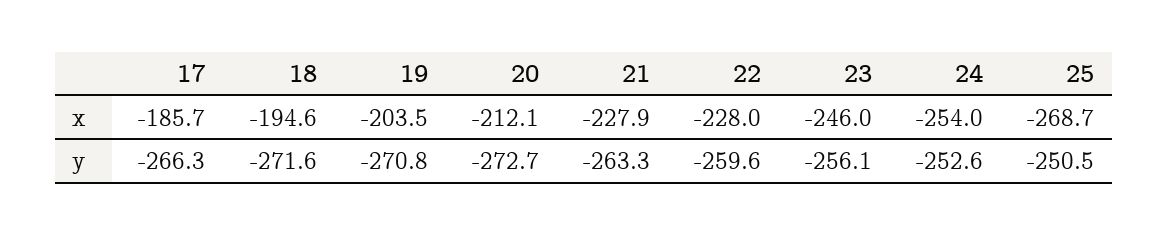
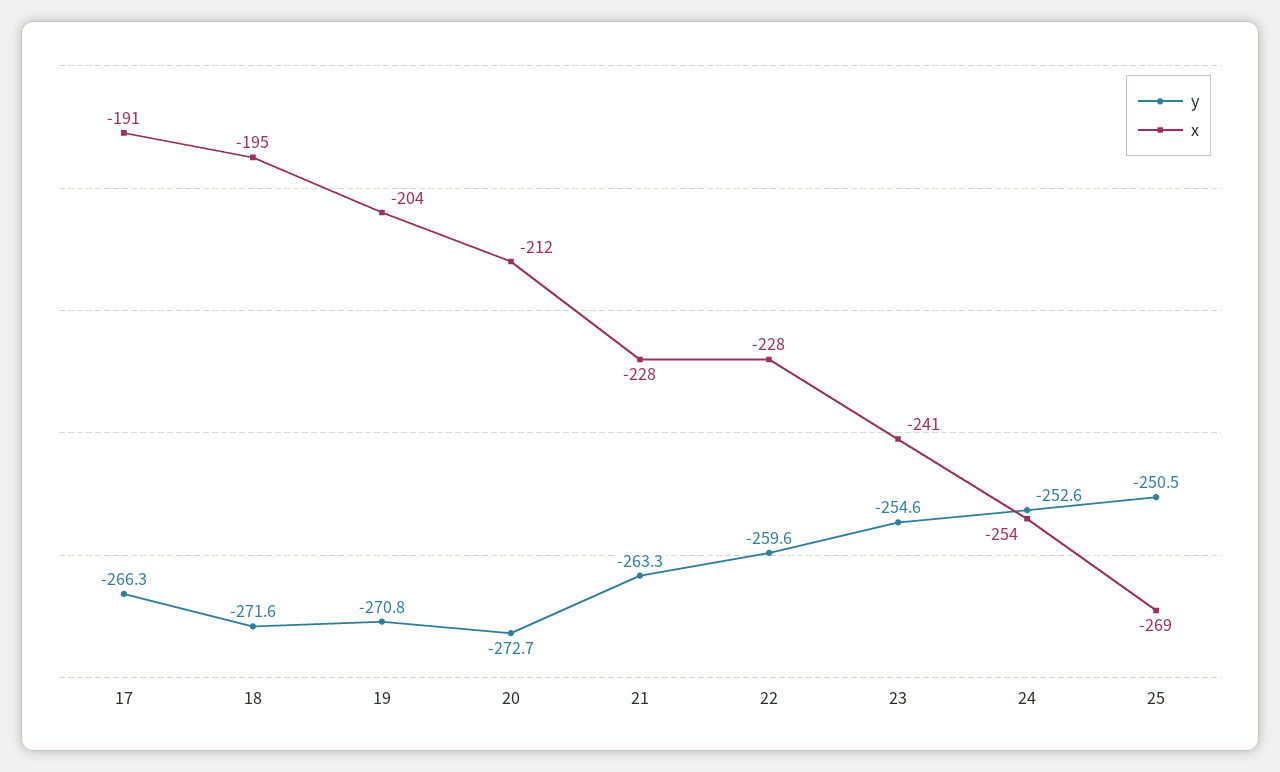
  {
    "x": {
-     "17": -185.7,
+     "17": -191,
      "18": -194.6,
      "19": -203.5,
      "20": -212.1,
      "21": -227.9,
      "22": -228,
-     "23": -246,
+     "23": -241,
      "24": -254,
      "25": -268.7
    },
    "y": {
      "17": -266.3,
      "18": -271.6,
      "19": -270.8,
      "20": -272.7,
      "21": -263.3,
      "22": -259.6,
-     "23": -256.1,
+     "23": -254.6,
      "24": -252.6,
      "25": -250.5
    }
  }

